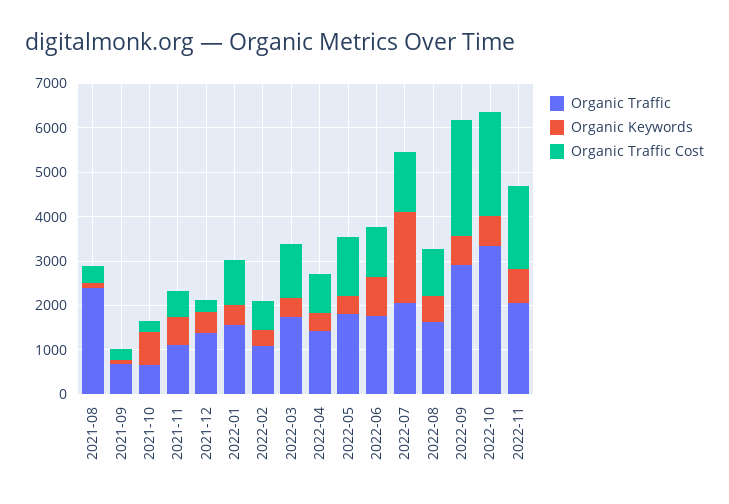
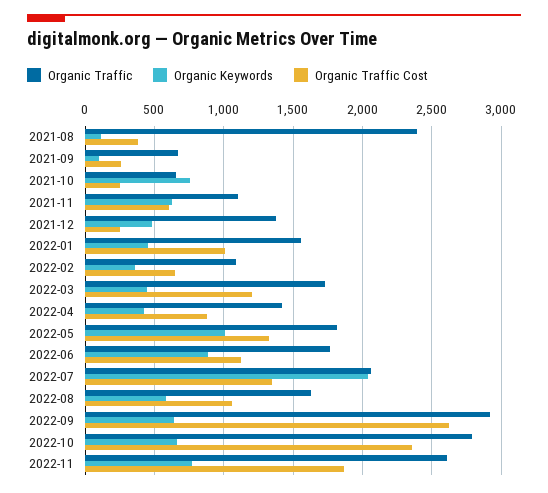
  {
    "Organic Traffic": {
      "2021-08": 2400,
      "2021-09": 650,
      "2021-10": 650,
      "2021-11": 1100,
      "2021-12": 1400,
      "2022-01": 1550,
      "2022-02": 1100,
      "2022-03": 1750,
      "2022-04": 1400,
      "2022-05": 1800,
      "2022-06": 1750,
      "2022-07": 2050,
      "2022-08": 1650,
      "2022-09": 2900,
-     "2022-10": 3400,
+     "2022-10": 2800,
-     "2022-11": 2000
+     "2022-11": 2600
    },
    "Organic Keywords": {
      "2021-08": 100,
      "2021-09": 100,
      "2021-10": 750,
      "2021-11": 650,
      "2021-12": 500,
      "2022-01": 450,
      "2022-02": 350,
      "2022-03": 450,
      "2022-04": 400,
-     "2022-05": 400,
+     "2022-05": 1000,
      "2022-06": 900,
      "2022-07": 2050,
      "2022-08": 600,
      "2022-09": 650,
      "2022-10": 650,
      "2022-11": 750
    },
    "Organic Traffic Cost": {
      "2021-08": 400,
      "2021-09": 250,
      "2021-10": 250,
      "2021-11": 600,
      "2021-12": 250,
      "2022-01": 1000,
      "2022-02": 650,
      "2022-03": 1200,
      "2022-04": 900,
      "2022-05": 1350,
      "2022-06": 1100,
      "2022-07": 1350,
      "2022-08": 1050,
      "2022-09": 2650,
      "2022-10": 2350,
      "2022-11": 1850
    }
  }

